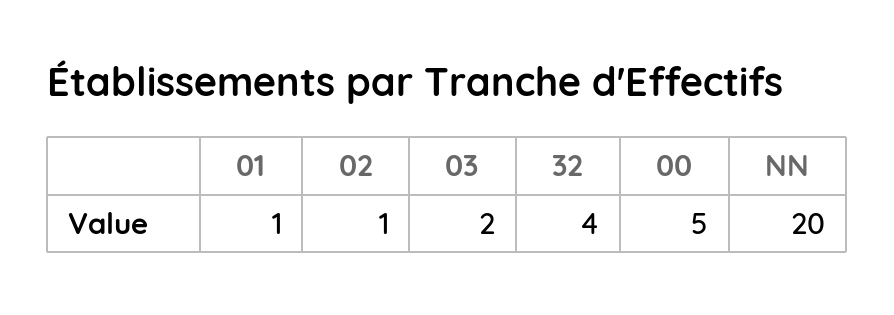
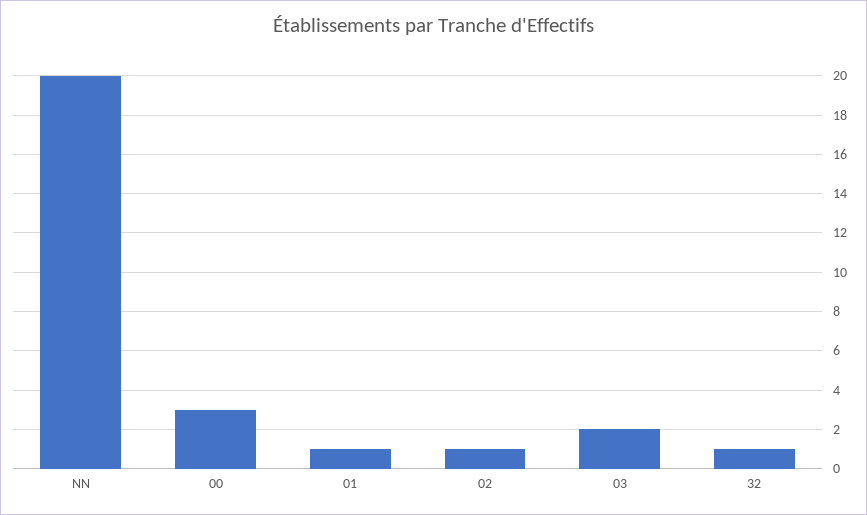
  {
    "01": 1,
    "02": 1,
    "03": 2,
-   "32": 4,
+   "32": 1,
-   "00": 5,
+   "00": 3,
    "NN": 20
  }

